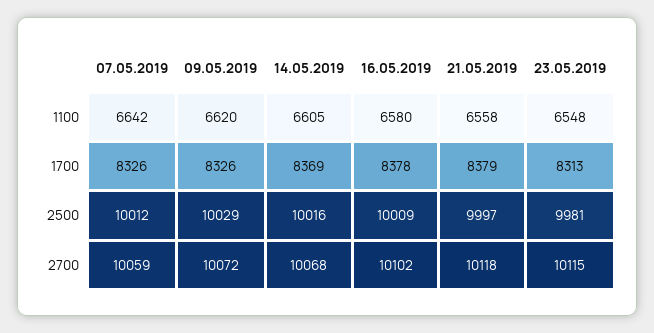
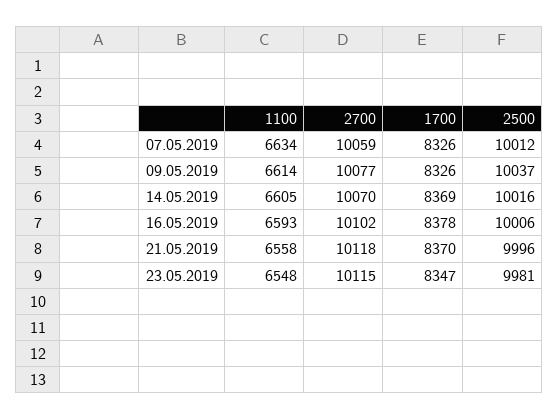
  {
    "07.05.2019": {
-     "1100": 6642,
+     "1100": 6634,
      "1700": 8326,
      "2500": 10012,
      "2700": 10059
    },
    "09.05.2019": {
-     "1100": 6620,
+     "1100": 6614,
      "1700": 8326,
-     "2500": 10029,
+     "2500": 10037,
-     "2700": 10072
+     "2700": 10077
    },
    "14.05.2019": {
      "1100": 6605,
      "1700": 8369,
      "2500": 10016,
-     "2700": 10068
+     "2700": 10070
    },
    "16.05.2019": {
-     "1100": 6580,
+     "1100": 6593,
      "1700": 8378,
-     "2500": 10009,
+     "2500": 10006,
      "2700": 10102
    },
    "21.05.2019": {
      "1100": 6558,
-     "1700": 8379,
+     "1700": 8370,
-     "2500": 9997,
+     "2500": 9996,
      "2700": 10118
    },
    "23.05.2019": {
      "1100": 6548,
-     "1700": 8313,
+     "1700": 8347,
      "2500": 9981,
      "2700": 10115
    }
  }

